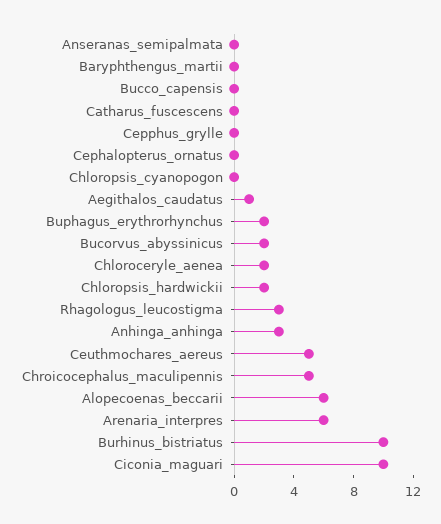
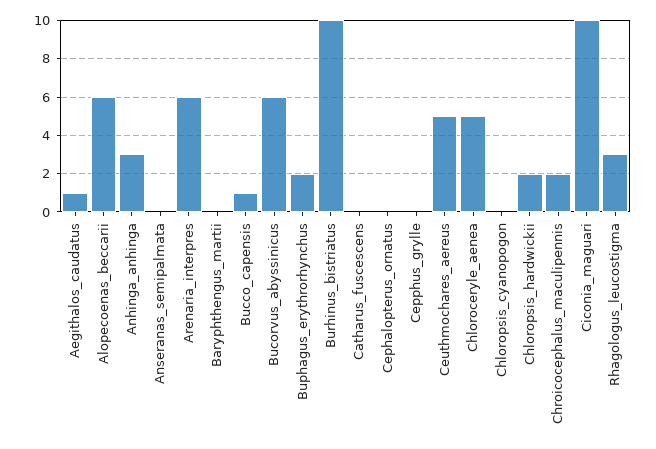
  {
    "Anseranas_semipalmata": 0,
    "Baryphthengus_martii": 0,
-   "Bucco_capensis": 0,
+   "Bucco_capensis": 1,
    "Catharus_fuscescens": 0,
    "Cepphus_grylle": 0,
    "Cephalopterus_ornatus": 0,
    "Chloropsis_cyanopogon": 0,
    "Aegithalos_caudatus": 1,
    "Buphagus_erythrorhynchus": 2,
-   "Bucorvus_abyssinicus": 2,
+   "Bucorvus_abyssinicus": 6,
-   "Chloroceryle_aenea": 2,
+   "Chloroceryle_aenea": 5,
    "Chloropsis_hardwickii": 2,
    "Rhagologus_leucostigma": 3,
    "Anhinga_anhinga": 3,
    "Ceuthmochares_aereus": 5,
-   "Chroicocephalus_maculipennis": 5,
+   "Chroicocephalus_maculipennis": 2,
    "Alopecoenas_beccarii": 6,
    "Arenaria_interpres": 6,
    "Burhinus_bistriatus": 10,
    "Ciconia_maguari": 10
  }

